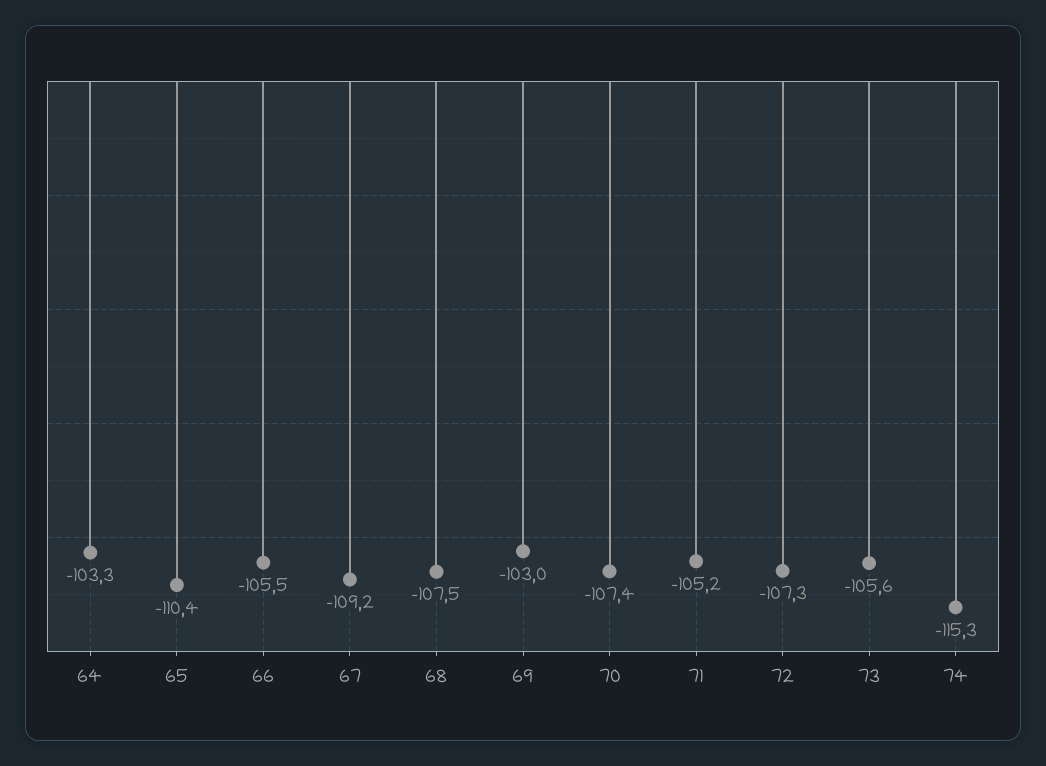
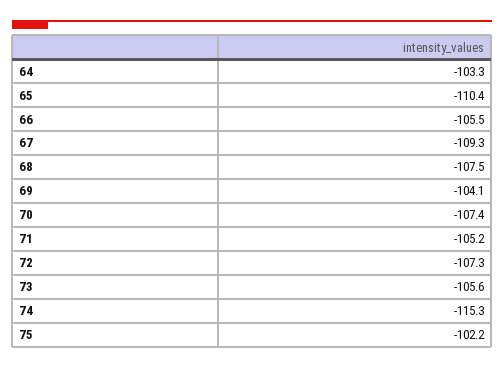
  {
    "64": -103.3,
    "65": -110.4,
    "66": -105.5,
-   "67": -109.2,
+   "67": -109.3,
    "68": -107.5,
-   "69": -103,
+   "69": -104.1,
    "70": -107.4,
    "71": -105.2,
    "72": -107.3,
    "73": -105.6,
-   "74": -115.3
+   "74": -115.3,
+   "75": -102.2
  }

